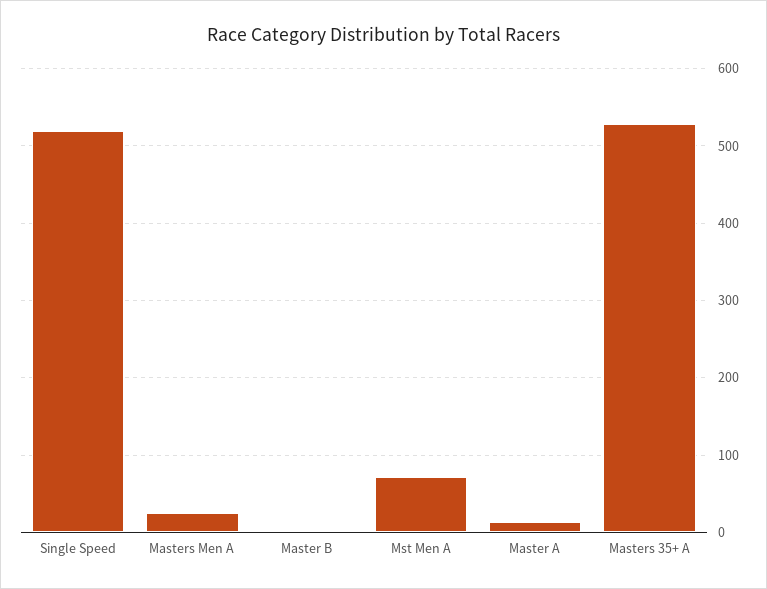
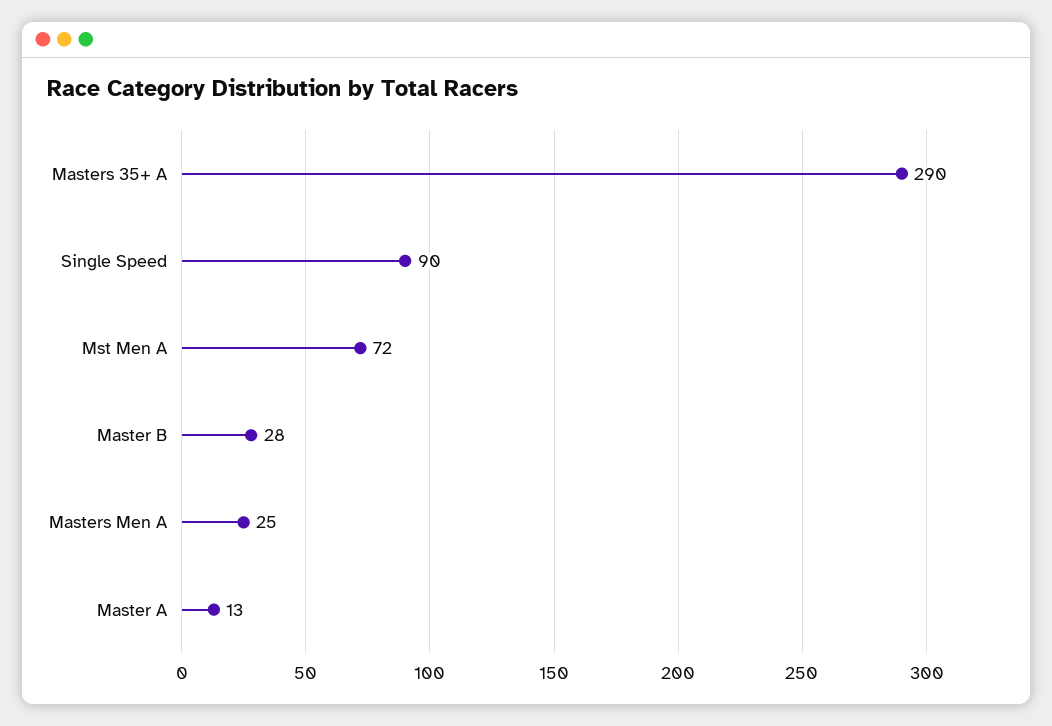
  {
-   "Single Speed": 520,
+   "Single Speed": 90,
    "Masters Men A": 25,
-   "Master B": 0,
+   "Master B": 28,
    "Mst Men A": 72,
    "Master A": 13,
-   "Masters 35+ A": 530
+   "Masters 35+ A": 290
  }

